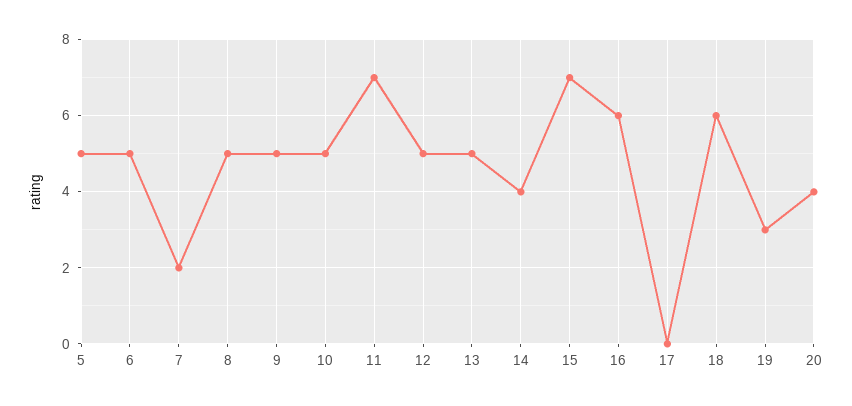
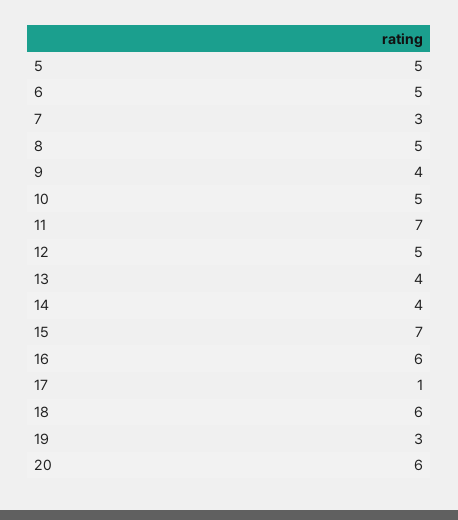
  {
    "5": 5,
    "6": 5,
-   "7": 2,
+   "7": 3,
    "8": 5,
-   "9": 5,
+   "9": 4,
    "10": 5,
    "11": 7,
    "12": 5,
-   "13": 5,
+   "13": 4,
    "14": 4,
    "15": 7,
    "16": 6,
-   "17": 0,
+   "17": 1,
    "18": 6,
    "19": 3,
-   "20": 4
+   "20": 6
  }

